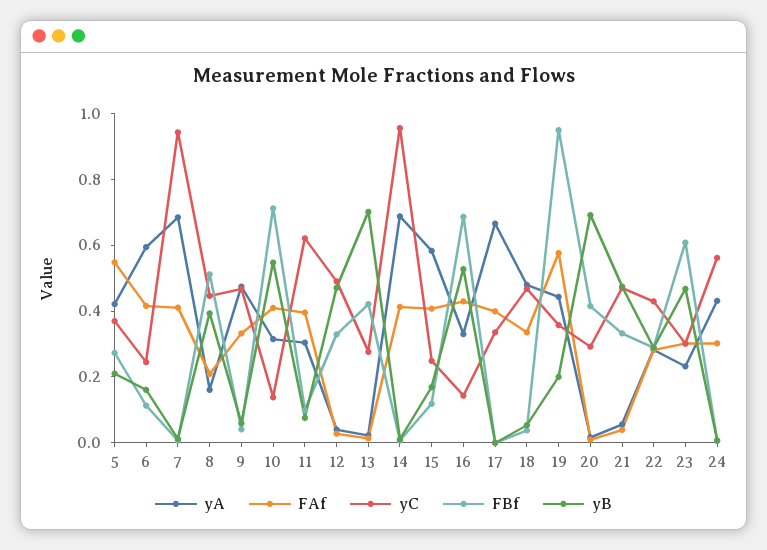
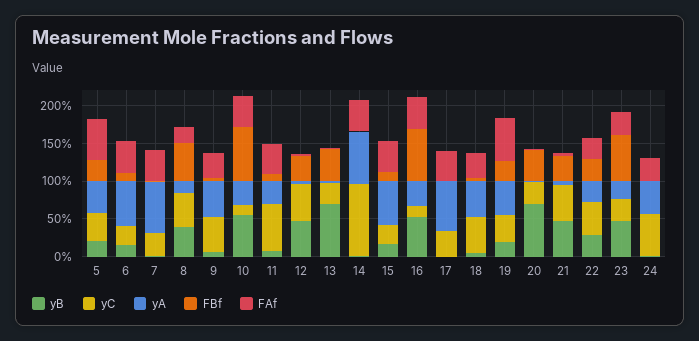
  {
    "yA": {
      "5": 0.4,
      "6": 0.6,
      "7": 0.7,
      "8": 0.15,
      "9": 0.45,
      "10": 0.3,
      "11": 0.3,
      "12": 0.05,
      "13": 0,
      "14": 0.7,
      "15": 0.6,
      "16": 0.35,
      "17": 0.65,
      "18": 0.5,
      "19": 0.45,
      "20": 0,
      "21": 0.05,
      "22": 0.3,
      "23": 0.25,
      "24": 0.45
    },
    "FAf": {
      "5": 0.55,
      "6": 0.4,
      "7": 0.4,
      "8": 0.2,
      "9": 0.35,
      "10": 0.4,
      "11": 0.4,
      "12": 0.05,
      "13": 0,
      "14": 0.4,
      "15": 0.4,
      "16": 0.45,
      "17": 0.4,
      "18": 0.35,
      "19": 0.6,
      "20": 0,
      "21": 0.05,
      "22": 0.3,
      "23": 0.3,
      "24": 0.3
    },
    "yC": {
      "5": 0.35,
      "6": 0.25,
-     "7": 0.95,
+     "7": 0.25,
      "8": 0.45,
      "9": 0.45,
      "10": 0.15,
      "11": 0.6,
      "12": 0.5,
      "13": 0.3,
      "14": 0.95,
      "15": 0.25,
      "16": 0.15,
      "17": 0.35,
      "18": 0.45,
      "19": 0.35,
      "20": 0.3,
      "21": 0.45,
      "22": 0.45,
      "23": 0.3,
      "24": 0.55
    },
    "FBf": {
      "5": 0.25,
      "6": 0.1,
      "7": 0,
      "8": 0.5,
      "9": 0.05,
      "10": 0.7,
      "11": 0.1,
      "12": 0.35,
      "13": 0.4,
      "14": 0,
      "15": 0.1,
      "16": 0.7,
      "17": 0,
      "18": 0.05,
-     "19": 0.95,
+     "19": 0.25,
      "20": 0.4,
      "21": 0.35,
      "22": 0.3,
      "23": 0.6,
      "24": 0
    },
    "yB": {
      "5": 0.2,
      "6": 0.15,
      "7": 0,
      "8": 0.4,
      "9": 0.05,
      "10": 0.55,
      "11": 0.1,
      "12": 0.45,
      "13": 0.7,
      "14": 0,
      "15": 0.15,
      "16": 0.55,
      "17": 0,
      "18": 0.05,
      "19": 0.2,
      "20": 0.7,
      "21": 0.45,
      "22": 0.3,
      "23": 0.45,
      "24": 0
    }
  }

